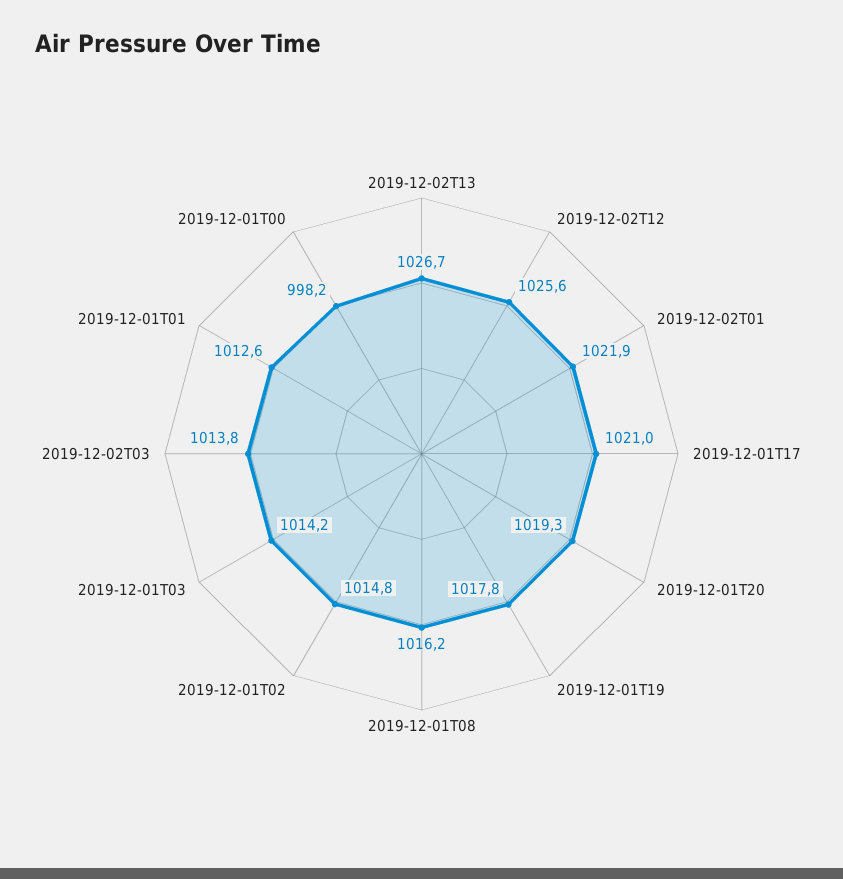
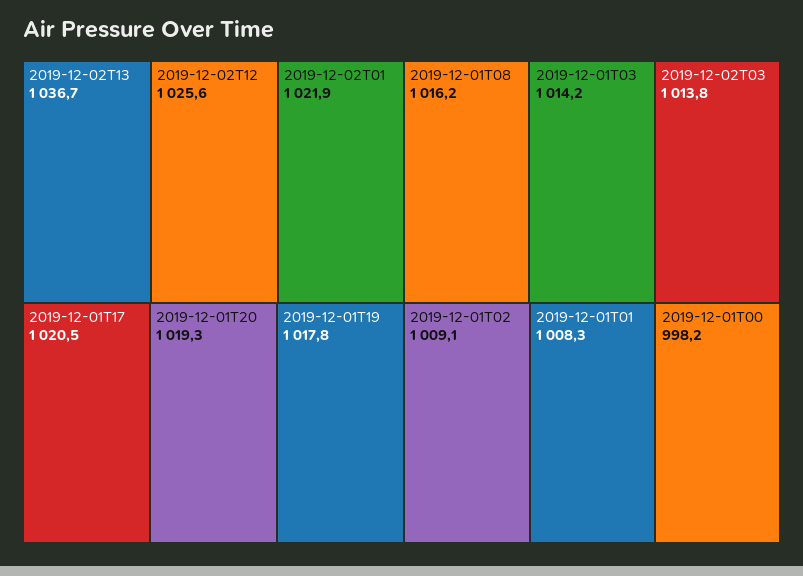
  {
-   "2019-12-02T13": 1026.7,
+   "2019-12-02T13": 1036.7,
    "2019-12-02T12": 1025.6,
    "2019-12-02T01": 1021.9,
-   "2019-12-01T17": 1021,
+   "2019-12-01T17": 1020.5,
    "2019-12-01T20": 1019.3,
    "2019-12-01T19": 1017.8,
    "2019-12-01T08": 1016.2,
-   "2019-12-01T02": 1014.8,
+   "2019-12-01T02": 1009.1,
    "2019-12-01T03": 1014.2,
    "2019-12-02T03": 1013.8,
-   "2019-12-01T01": 1012.6,
+   "2019-12-01T01": 1008.3,
    "2019-12-01T00": 998.2
  }

